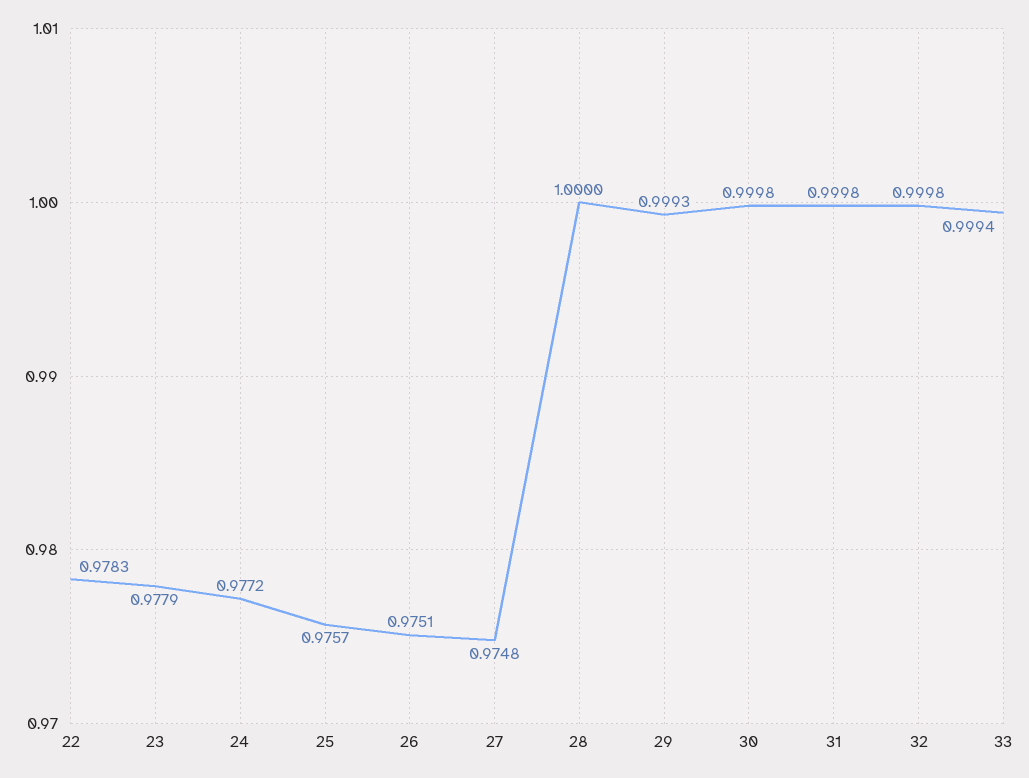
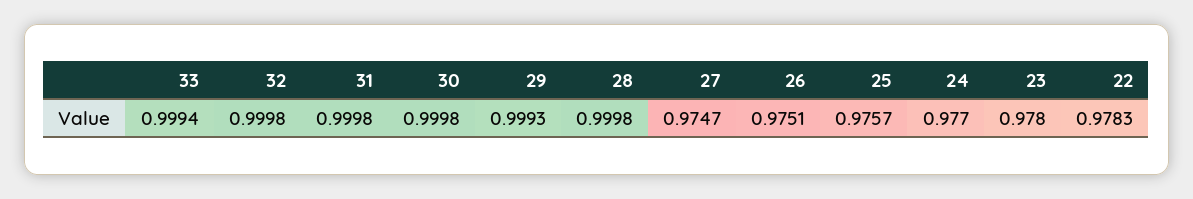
  {
    "22": 0.9783,
-   "23": 0.9779,
+   "23": 0.978,
-   "24": 0.9772,
+   "24": 0.977,
    "25": 0.9757,
    "26": 0.9751,
-   "27": 0.9748,
+   "27": 0.9747,
-   "28": 1,
+   "28": 0.9998,
    "29": 0.9993,
    "30": 0.9998,
    "31": 0.9998,
    "32": 0.9998,
    "33": 0.9994
  }

